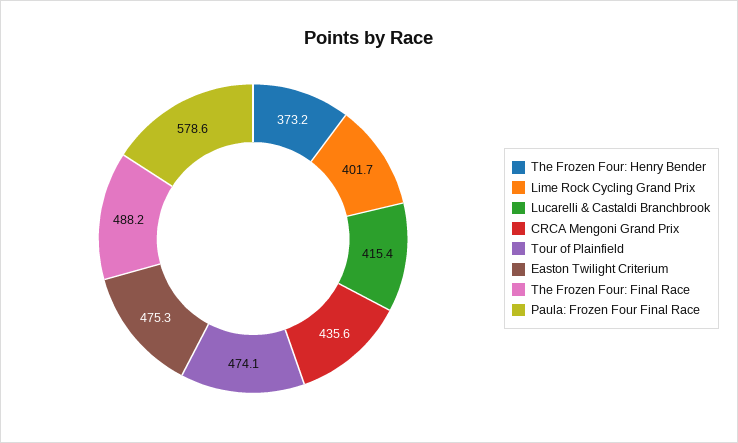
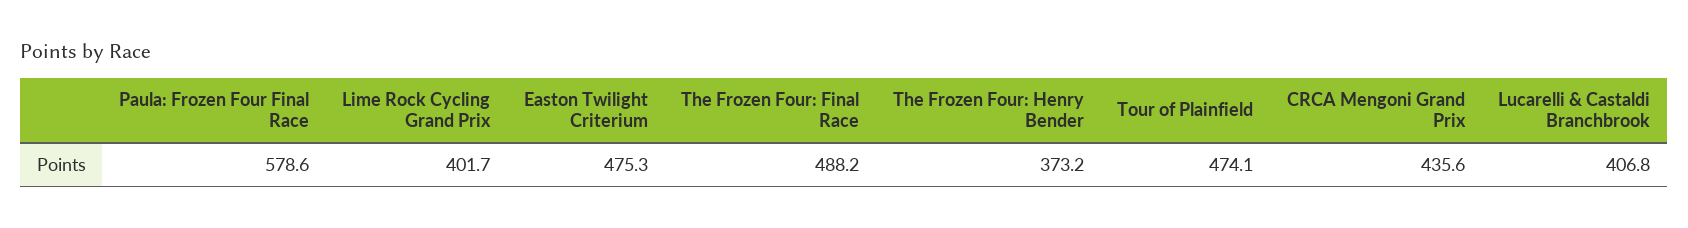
  {
    "The Frozen Four: Henry Bender": 373.2,
    "Lime Rock Cycling Grand Prix": 401.7,
-   "Lucarelli & Castaldi Branchbrook": 415.4,
+   "Lucarelli & Castaldi Branchbrook": 406.8,
    "CRCA Mengoni Grand Prix": 435.6,
    "Tour of Plainfield": 474.1,
    "Easton Twilight Criterium": 475.3,
    "The Frozen Four: Final Race": 488.2,
    "Paula: Frozen Four Final Race": 578.6
  }

